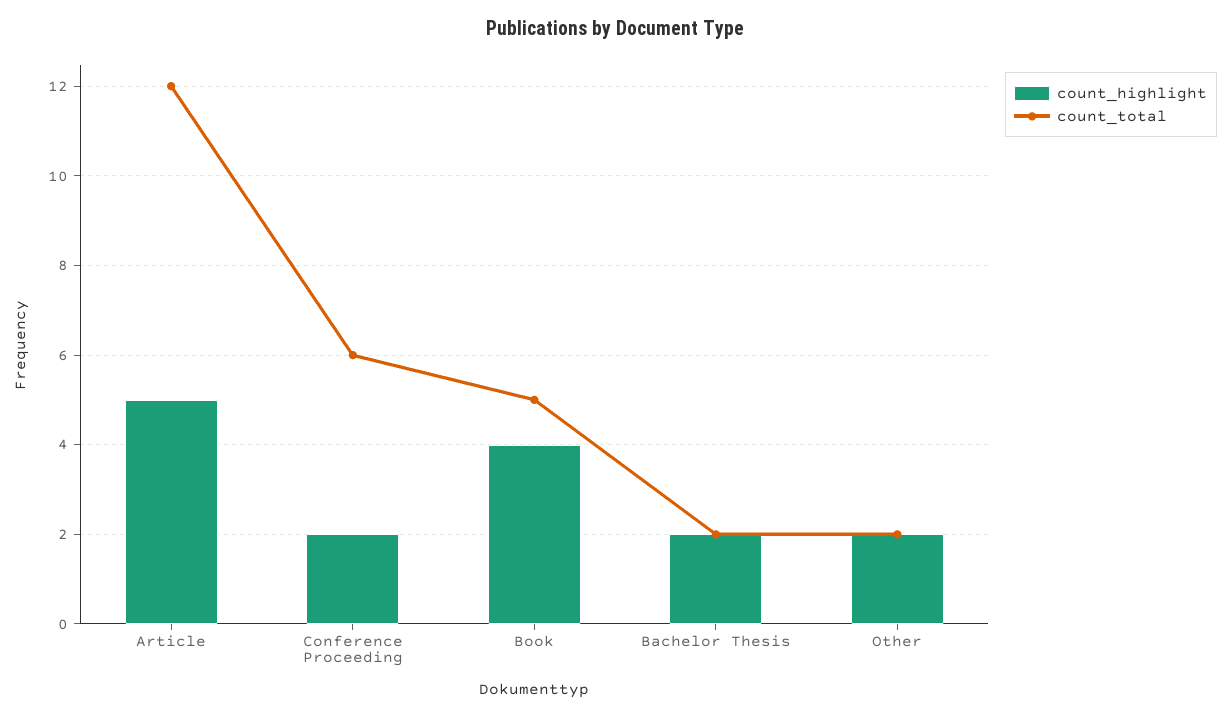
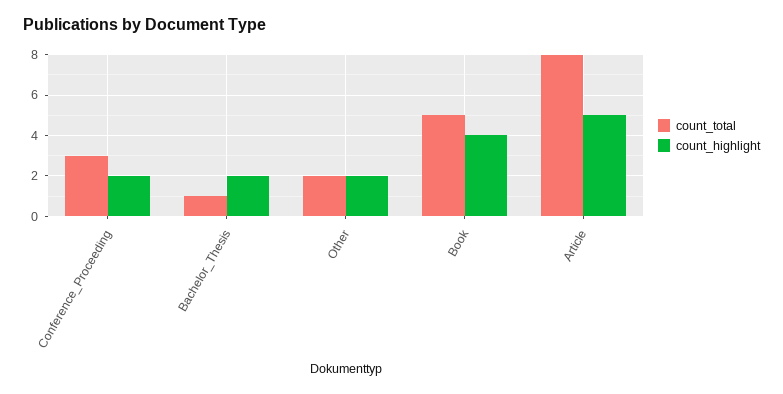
  {
    "count_highlight": {
      "Article": 5,
      "Conference Proceeding": 2,
      "Book": 4,
      "Bachelor Thesis": 2,
      "Other": 2
    },
    "count_total": {
-     "Article": 12,
+     "Article": 8,
-     "Conference Proceeding": 6,
+     "Conference Proceeding": 3,
      "Book": 5,
-     "Bachelor Thesis": 2,
+     "Bachelor Thesis": 1,
      "Other": 2
    }
  }

